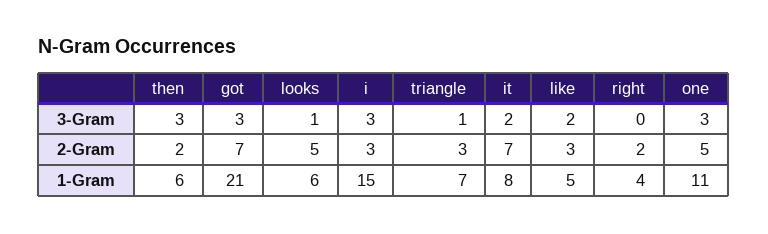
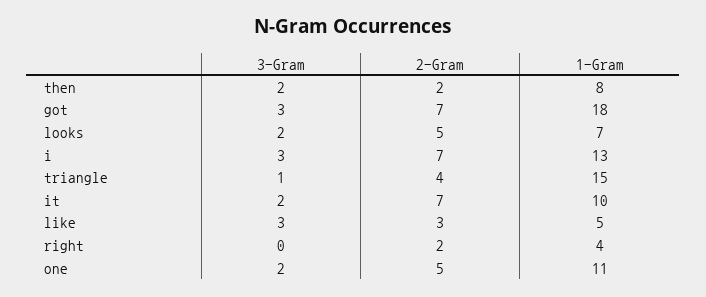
  {
    "then": {
-     "3-Gram": 3,
+     "3-Gram": 2,
      "2-Gram": 2,
-     "1-Gram": 6
+     "1-Gram": 8
    },
    "got": {
      "3-Gram": 3,
      "2-Gram": 7,
-     "1-Gram": 21
+     "1-Gram": 18
    },
    "looks": {
-     "3-Gram": 1,
+     "3-Gram": 2,
      "2-Gram": 5,
-     "1-Gram": 6
+     "1-Gram": 7
    },
    "i": {
      "3-Gram": 3,
-     "2-Gram": 3,
+     "2-Gram": 7,
-     "1-Gram": 15
+     "1-Gram": 13
    },
    "triangle": {
      "3-Gram": 1,
-     "2-Gram": 3,
+     "2-Gram": 4,
-     "1-Gram": 7
+     "1-Gram": 15
    },
    "it": {
      "3-Gram": 2,
      "2-Gram": 7,
-     "1-Gram": 8
+     "1-Gram": 10
    },
    "like": {
-     "3-Gram": 2,
+     "3-Gram": 3,
      "2-Gram": 3,
      "1-Gram": 5
    },
    "right": {
      "3-Gram": 0,
      "2-Gram": 2,
      "1-Gram": 4
    },
    "one": {
-     "3-Gram": 3,
+     "3-Gram": 2,
      "2-Gram": 5,
      "1-Gram": 11
    }
  }

